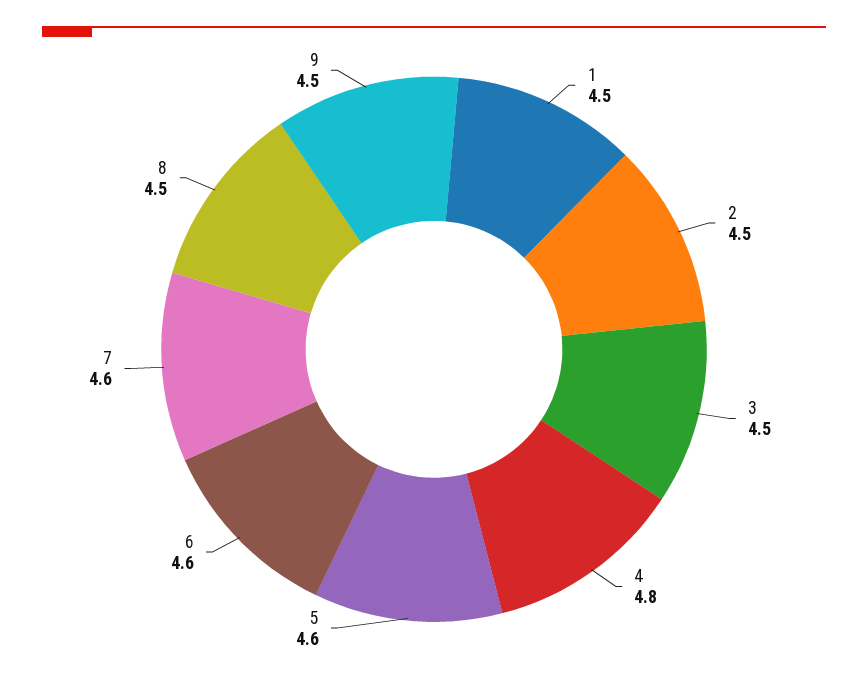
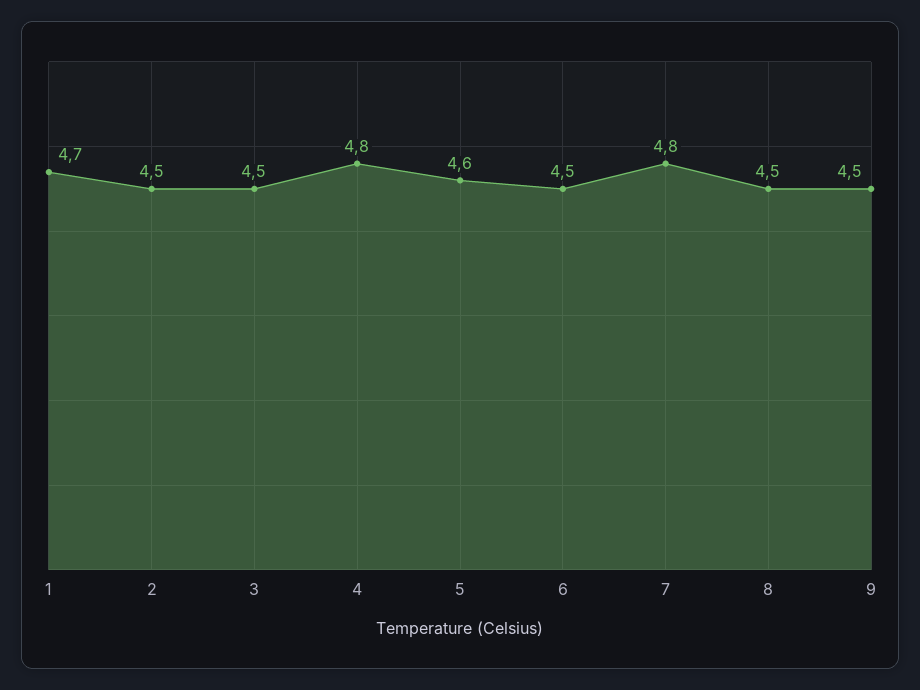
  {
-   "1": 4.5,
+   "1": 4.7,
    "2": 4.5,
    "3": 4.5,
    "4": 4.8,
    "5": 4.6,
-   "6": 4.6,
+   "6": 4.5,
-   "7": 4.6,
+   "7": 4.8,
    "8": 4.5,
    "9": 4.5
  }

